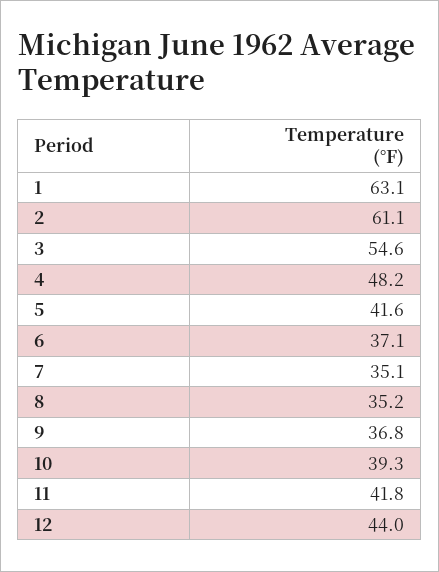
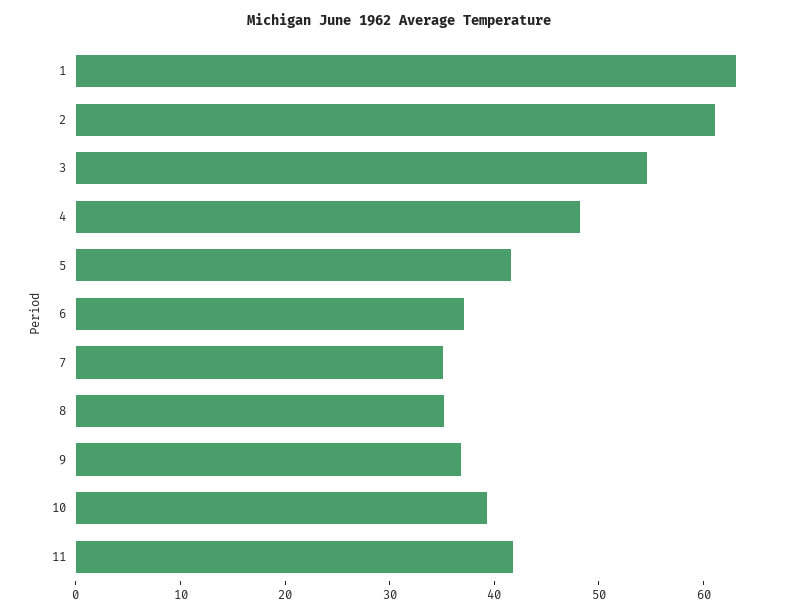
  {
    "1": 63.1,
    "2": 61.1,
    "3": 54.6,
    "4": 48.2,
    "5": 41.6,
    "6": 37.1,
    "7": 35.1,
    "8": 35.2,
    "9": 36.8,
    "10": 39.3,
-   "11": 41.8,
+   "11": 41.8
-   "12": 44
  }

